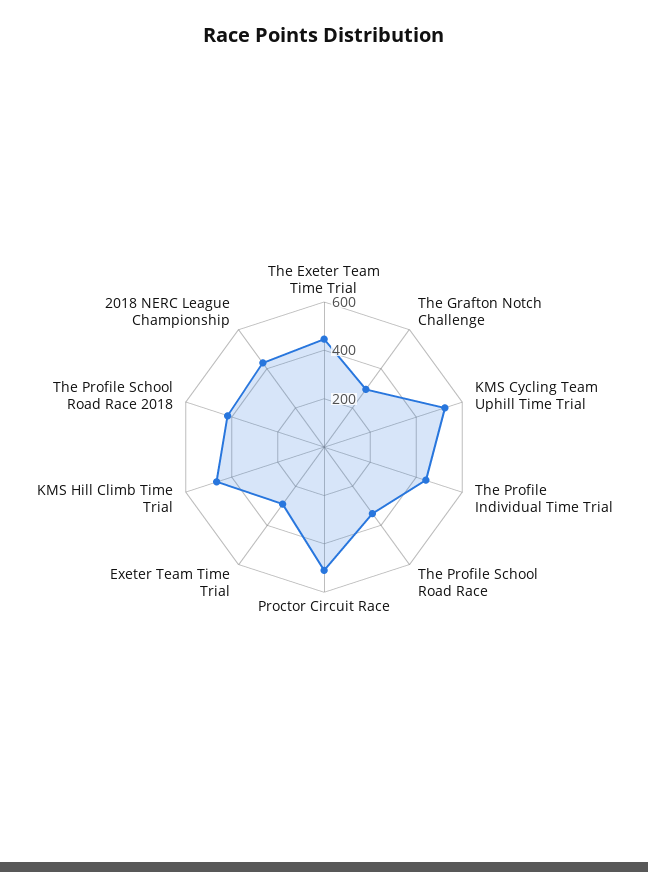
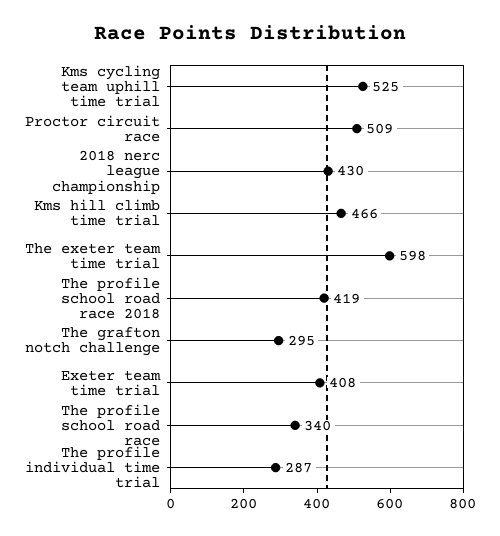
  {
-   "The Exeter Team Time Trial": 450,
+   "The Exeter Team Time Trial": 598,
    "The Grafton Notch Challenge": 295,
    "KMS Cycling Team Uphill Time Trial": 525,
-   "The Profile Individual Time Trial": 450,
+   "The Profile Individual Time Trial": 287,
    "The Profile School Road Race": 340,
    "Proctor Circuit Race": 509,
-   "Exeter Team Time Trial": 300,
+   "Exeter Team Time Trial": 408,
    "KMS Hill Climb Time Trial": 466,
    "The Profile School Road Race 2018": 419,
    "2018 NERC League Championship": 430
  }

